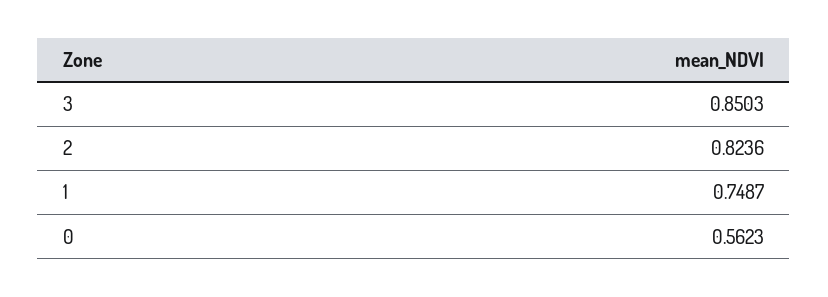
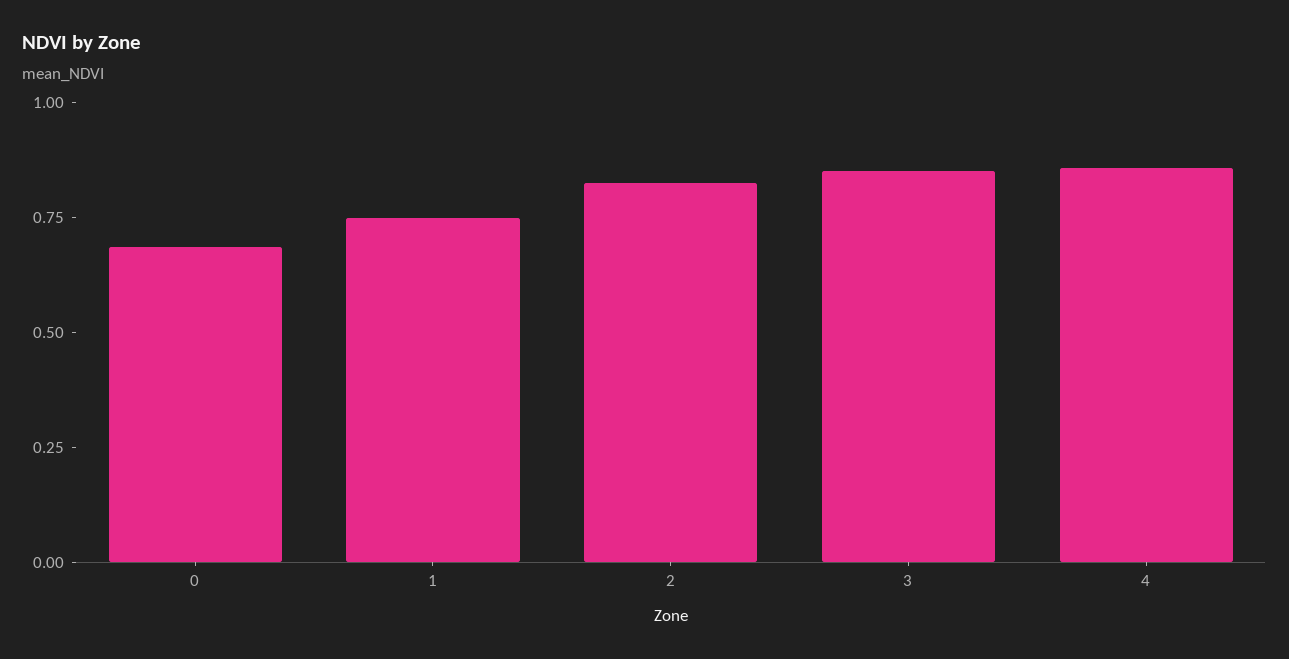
  {
    "3": 0.8503,
    "2": 0.8236,
    "1": 0.7487,
-   "0": 0.5623
+   "0": 0.7,
+   "4": 0.85
  }

